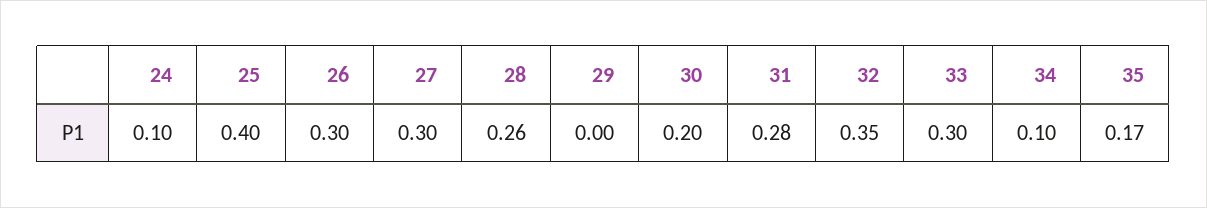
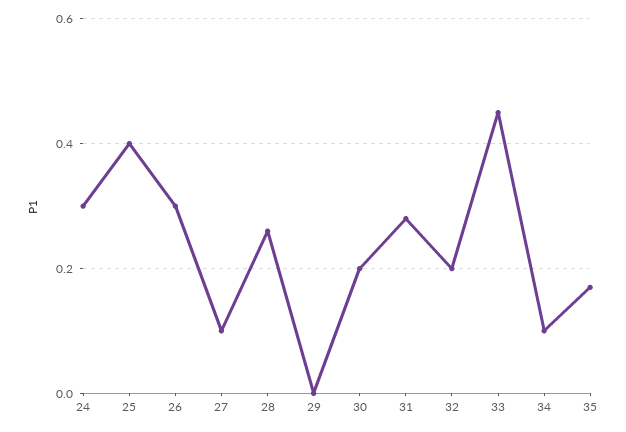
  {
-   "24": 0.1,
+   "24": 0.3,
    "25": 0.4,
    "26": 0.3,
-   "27": 0.3,
+   "27": 0.1,
    "28": 0.26,
    "29": 0,
    "30": 0.2,
    "31": 0.28,
-   "32": 0.35,
+   "32": 0.2,
-   "33": 0.3,
+   "33": 0.45,
    "34": 0.1,
    "35": 0.17
  }

